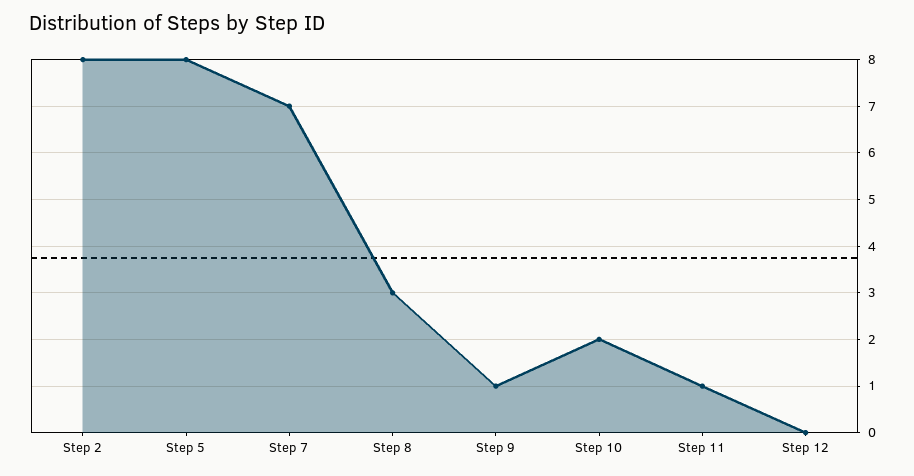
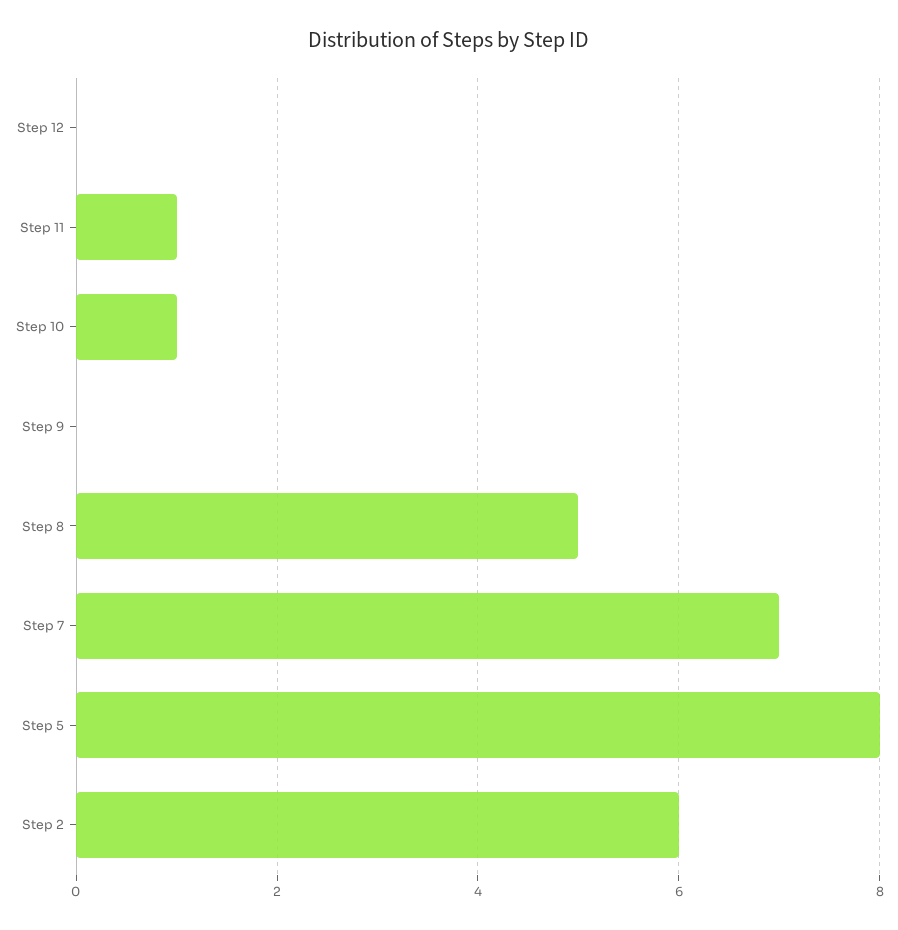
  {
-   "Step 2": 8,
+   "Step 2": 6,
    "Step 5": 8,
    "Step 7": 7,
-   "Step 8": 3,
+   "Step 8": 5,
-   "Step 9": 1,
+   "Step 9": 0,
-   "Step 10": 2,
+   "Step 10": 1,
    "Step 11": 1,
    "Step 12": 0
  }

